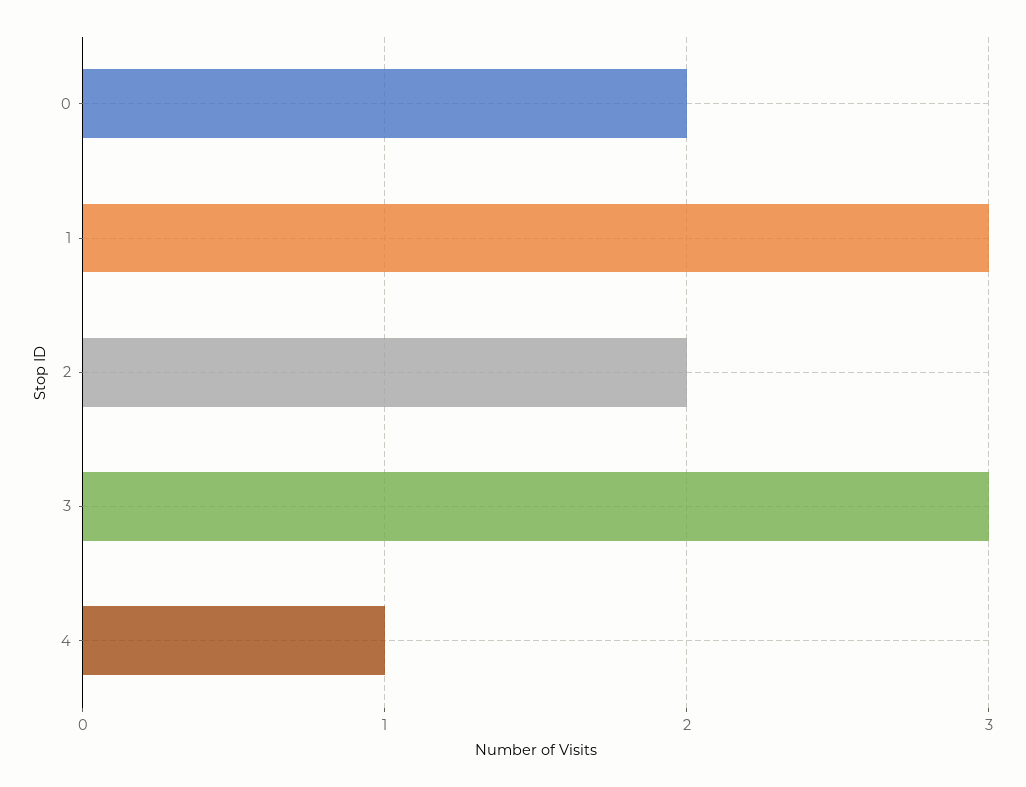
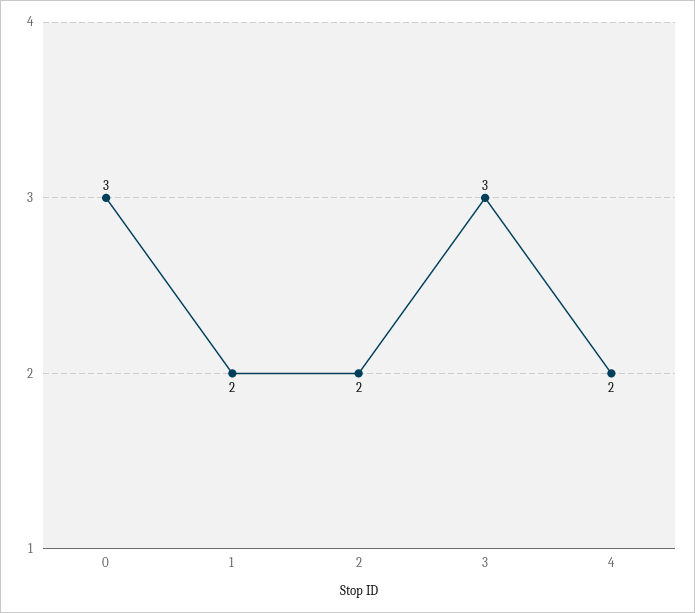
  {
-   "0": 2,
+   "0": 3,
-   "1": 3,
+   "1": 2,
    "2": 2,
    "3": 3,
-   "4": 1
+   "4": 2
  }

